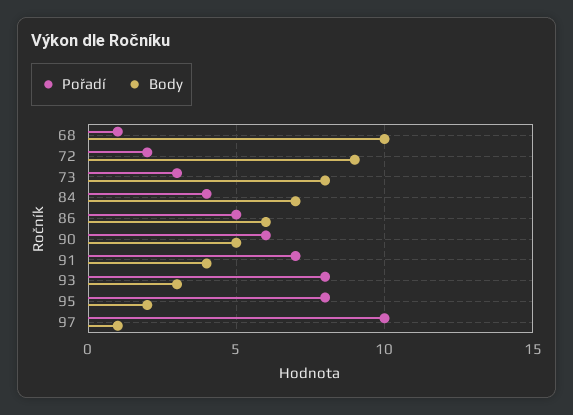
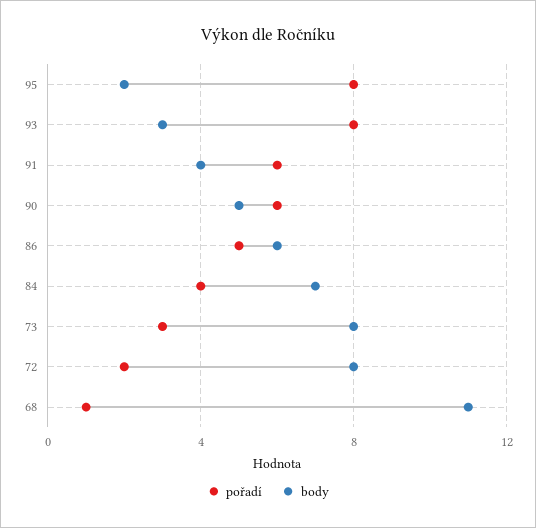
  {
    "Pořadí": {
      "68": 1,
      "72": 2,
      "73": 3,
      "84": 4,
      "86": 5,
      "90": 6,
-     "91": 7,
+     "91": 6,
      "93": 8,
-     "95": 8,
+     "95": 8
-     "97": 10
    },
    "Body": {
-     "68": 10,
+     "68": 11,
-     "72": 9,
+     "72": 8,
      "73": 8,
      "84": 7,
      "86": 6,
      "90": 5,
      "91": 4,
      "93": 3,
-     "95": 2,
+     "95": 2
-     "97": 1
    }
  }

